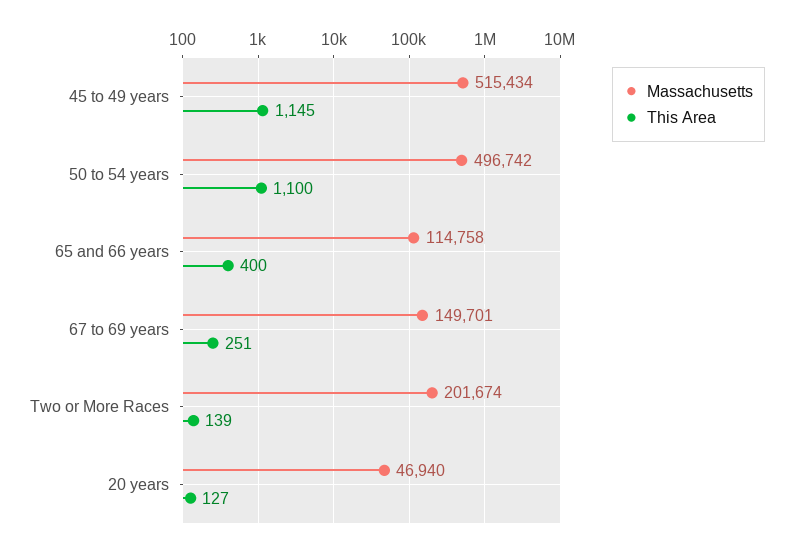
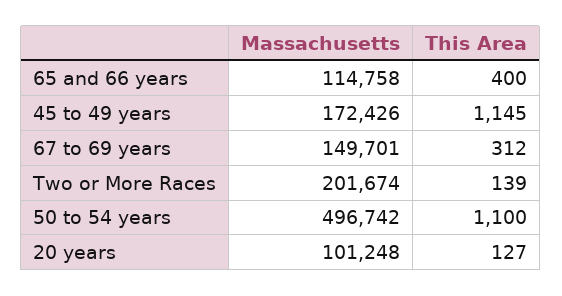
  {
    "Massachusetts": {
-     "45 to 49 years": 515434,
+     "45 to 49 years": 172426,
      "50 to 54 years": 496742,
      "65 and 66 years": 114758,
      "67 to 69 years": 149701,
      "Two or More Races": 201674,
-     "20 years": 46940
+     "20 years": 101248
    },
    "This Area": {
      "45 to 49 years": 1145,
      "50 to 54 years": 1100,
      "65 and 66 years": 400,
-     "67 to 69 years": 251,
+     "67 to 69 years": 312,
      "Two or More Races": 139,
      "20 years": 127
    }
  }

